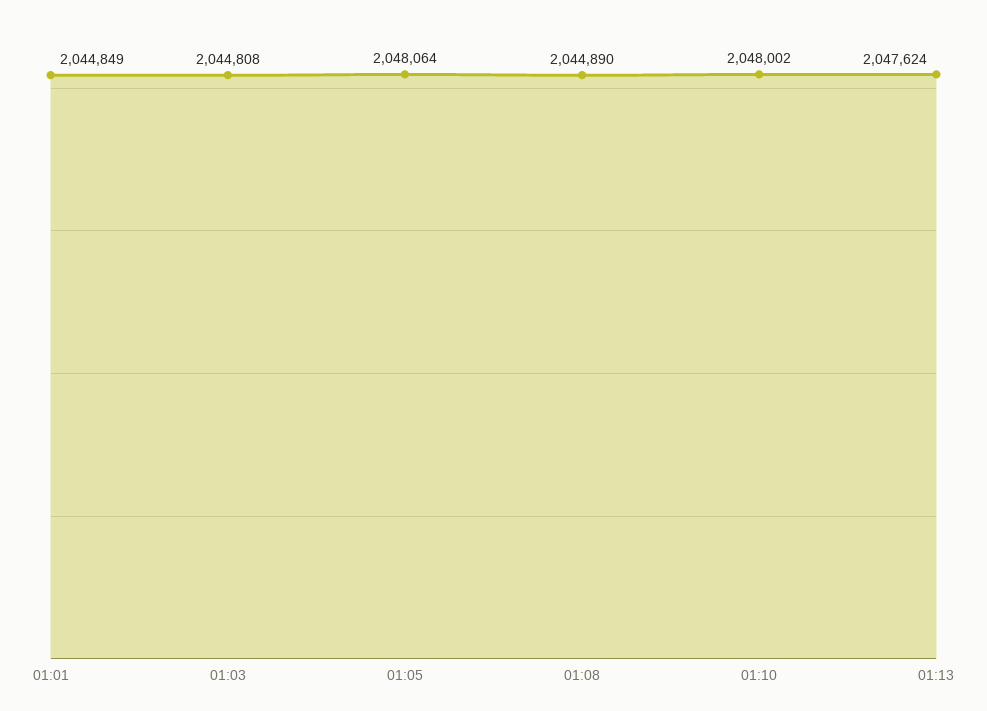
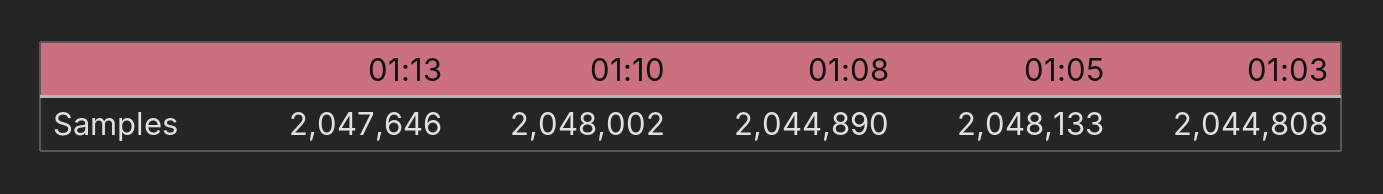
  {
-   "01:01": 2044849,
    "01:03": 2044808,
-   "01:05": 2048064,
+   "01:05": 2048133,
    "01:08": 2044890,
    "01:10": 2048002,
-   "01:13": 2047624
+   "01:13": 2047646
  }

